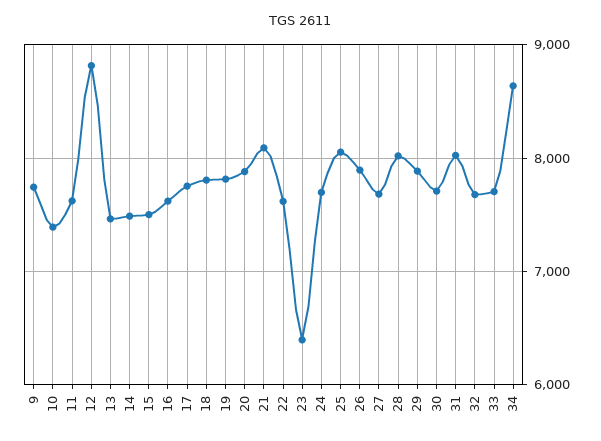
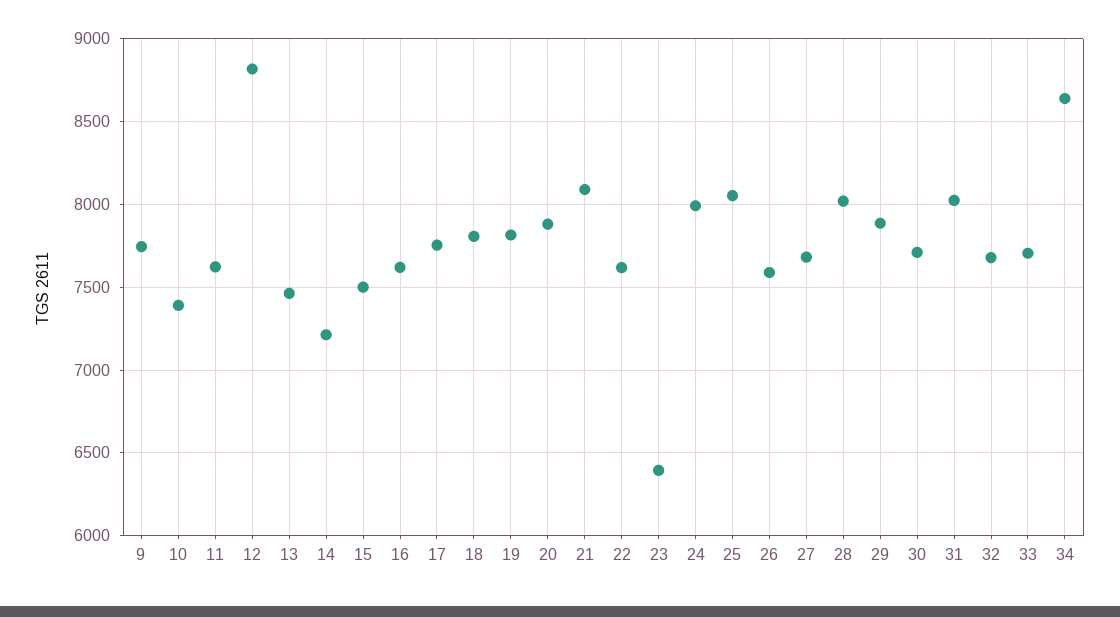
  {
    "9": 7750,
    "10": 7400,
    "11": 7600,
    "12": 8800,
    "13": 7450,
-   "14": 7500,
+   "14": 7200,
    "15": 7500,
    "16": 7600,
    "17": 7750,
    "18": 7800,
    "19": 7800,
    "20": 7900,
    "21": 8100,
    "22": 7600,
    "23": 6400,
-   "24": 7700,
+   "24": 8000,
    "25": 8050,
-   "26": 7900,
+   "26": 7600,
    "27": 7700,
    "28": 8000,
    "29": 7900,
    "30": 7700,
    "31": 8000,
    "32": 7700,
    "33": 7700,
    "34": 8650
  }

